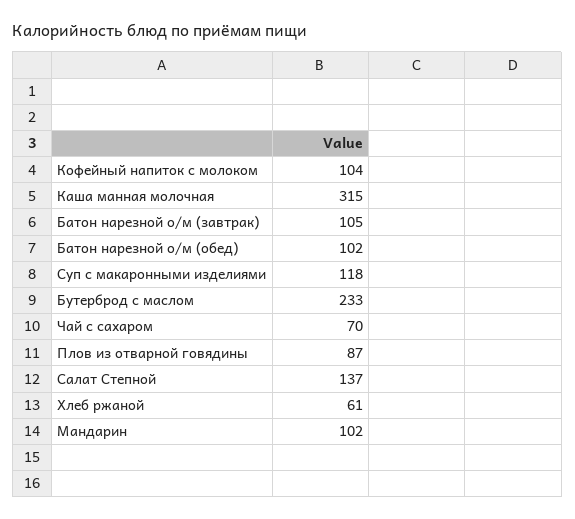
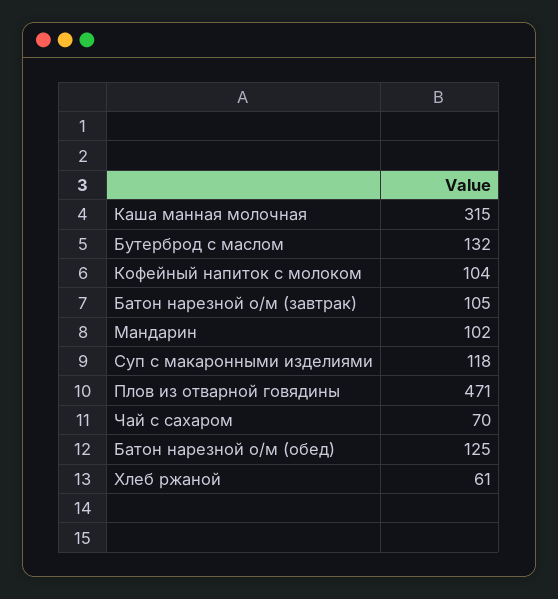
  {
    "Кофейный напиток с молоком": 104,
    "Каша манная молочная": 315,
    "Батон нарезной о/м (завтрак)": 105,
-   "Батон нарезной о/м (обед)": 102,
+   "Батон нарезной о/м (обед)": 125,
    "Суп с макаронными изделиями": 118,
-   "Бутерброд с маслом": 233,
+   "Бутерброд с маслом": 132,
    "Чай с сахаром": 70,
-   "Плов из отварной говядины": 87,
+   "Плов из отварной говядины": 471,
-   "Салат Степной": 137,
    "Хлеб ржаной": 61,
    "Мандарин": 102
  }

